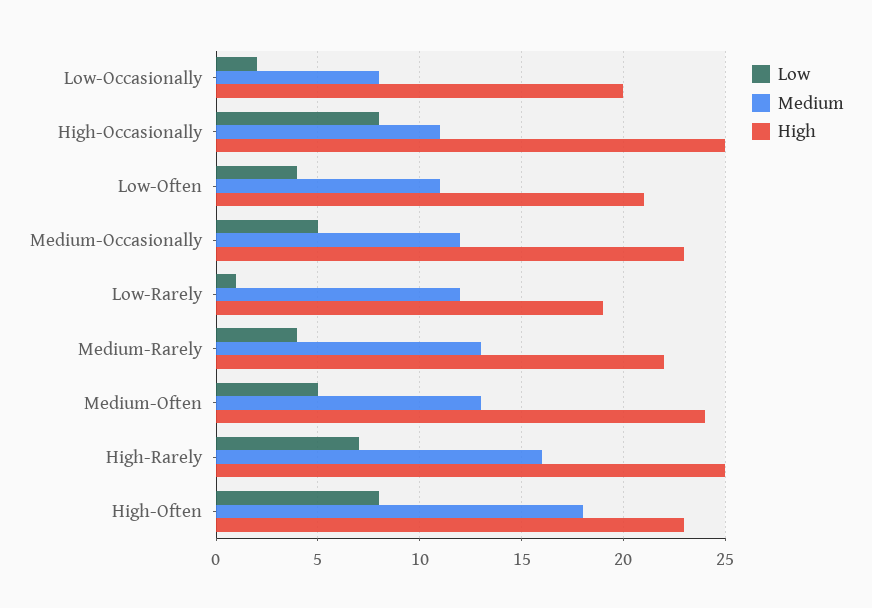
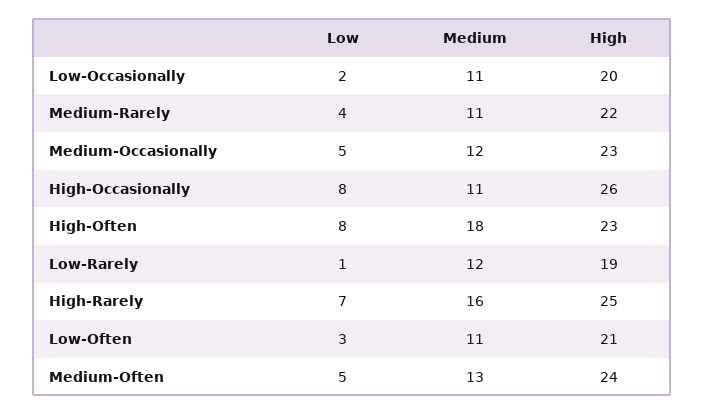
  {
    "Low": {
      "Low-Occasionally": 2,
      "High-Occasionally": 8,
-     "Low-Often": 4,
+     "Low-Often": 3,
      "Medium-Occasionally": 5,
      "Low-Rarely": 1,
      "Medium-Rarely": 4,
      "Medium-Often": 5,
      "High-Rarely": 7,
      "High-Often": 8
    },
    "Medium": {
-     "Low-Occasionally": 8,
+     "Low-Occasionally": 11,
      "High-Occasionally": 11,
      "Low-Often": 11,
      "Medium-Occasionally": 12,
      "Low-Rarely": 12,
-     "Medium-Rarely": 13,
+     "Medium-Rarely": 11,
      "Medium-Often": 13,
      "High-Rarely": 16,
      "High-Often": 18
    },
    "High": {
      "Low-Occasionally": 20,
-     "High-Occasionally": 25,
+     "High-Occasionally": 26,
      "Low-Often": 21,
      "Medium-Occasionally": 23,
      "Low-Rarely": 19,
      "Medium-Rarely": 22,
      "Medium-Often": 24,
      "High-Rarely": 25,
      "High-Often": 23
    }
  }

